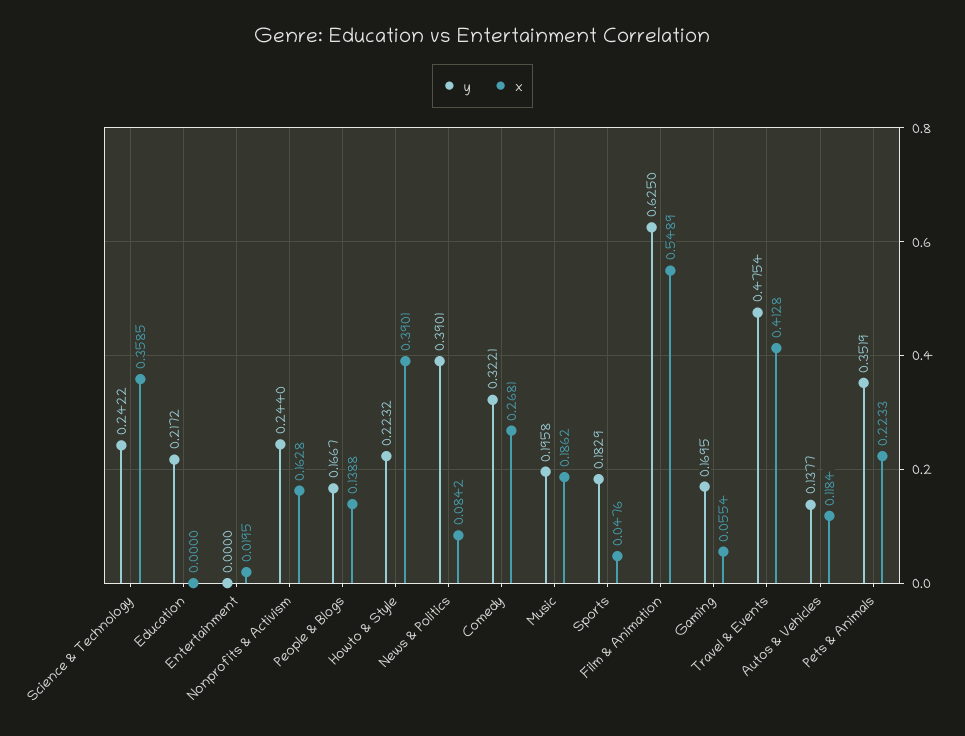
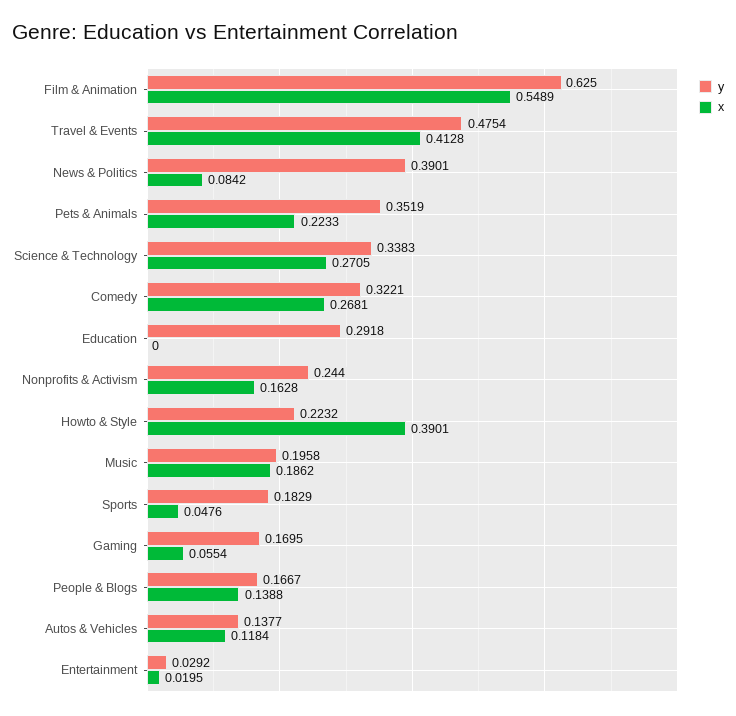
  {
    "y": {
-     "Science & Technology": 0.2422,
+     "Science & Technology": 0.3383,
-     "Education": 0.2172,
+     "Education": 0.2918,
-     "Entertainment": 0,
+     "Entertainment": 0.0292,
      "Nonprofits & Activism": 0.244,
      "People & Blogs": 0.1667,
      "Howto & Style": 0.2232,
      "News & Politics": 0.3901,
      "Comedy": 0.3221,
      "Music": 0.1958,
      "Sports": 0.1829,
      "Film & Animation": 0.625,
      "Gaming": 0.1695,
      "Travel & Events": 0.4754,
      "Autos & Vehicles": 0.1377,
      "Pets & Animals": 0.3519
    },
    "x": {
-     "Science & Technology": 0.3585,
+     "Science & Technology": 0.2705,
      "Education": 0,
      "Entertainment": 0.0195,
      "Nonprofits & Activism": 0.1628,
      "People & Blogs": 0.1388,
      "Howto & Style": 0.3901,
      "News & Politics": 0.0842,
      "Comedy": 0.2681,
      "Music": 0.1862,
      "Sports": 0.0476,
      "Film & Animation": 0.5489,
      "Gaming": 0.0554,
      "Travel & Events": 0.4128,
      "Autos & Vehicles": 0.1184,
      "Pets & Animals": 0.2233
    }
  }

